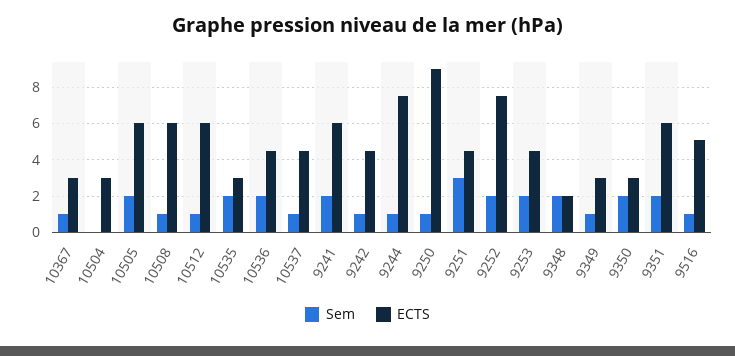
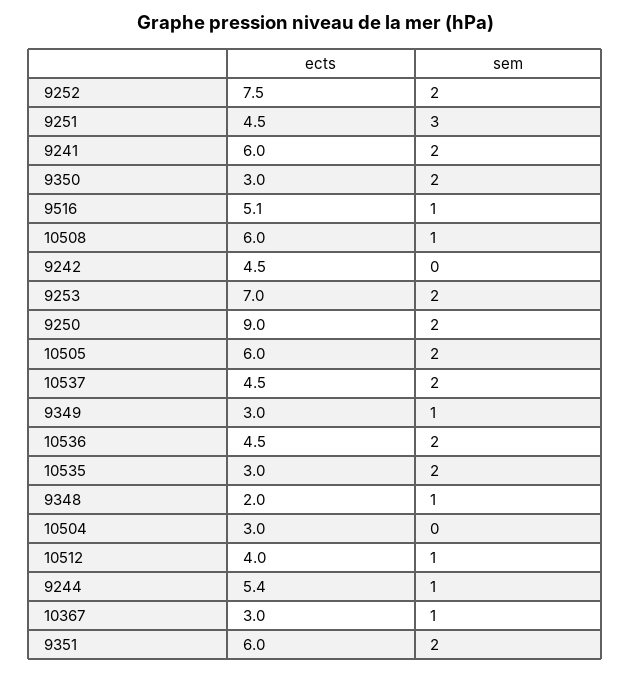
  {
    "Sem": {
      "10367": 1,
      "10504": 0,
      "10505": 2,
      "10508": 1,
      "10512": 1,
      "10535": 2,
      "10536": 2,
-     "10537": 1,
+     "10537": 2,
      "9241": 2,
-     "9242": 1,
+     "9242": 0,
      "9244": 1,
-     "9250": 1,
+     "9250": 2,
      "9251": 3,
      "9252": 2,
      "9253": 2,
-     "9348": 2,
+     "9348": 1,
      "9349": 1,
      "9350": 2,
      "9351": 2,
      "9516": 1
    },
    "ECTS": {
      "10367": 3,
      "10504": 3,
      "10505": 6,
      "10508": 6,
-     "10512": 6,
+     "10512": 4,
      "10535": 3,
      "10536": 4.5,
      "10537": 4.5,
      "9241": 6,
      "9242": 4.5,
-     "9244": 7.5,
+     "9244": 5.4,
      "9250": 9,
      "9251": 4.5,
      "9252": 7.5,
-     "9253": 4.5,
+     "9253": 7,
      "9348": 2,
      "9349": 3,
      "9350": 3,
      "9351": 6,
      "9516": 5.1
    }
  }

